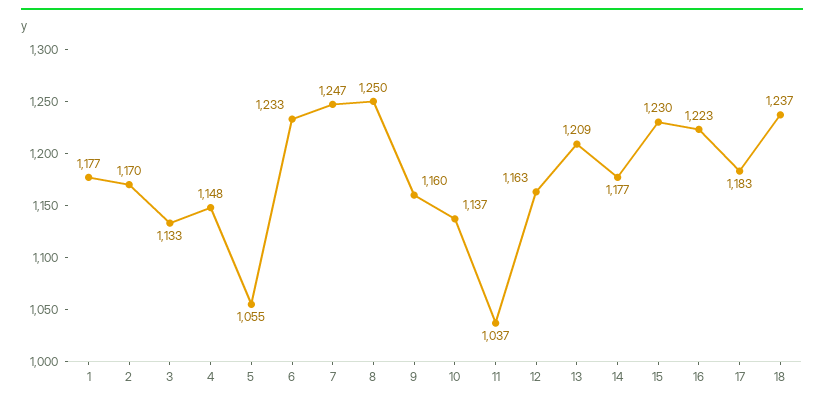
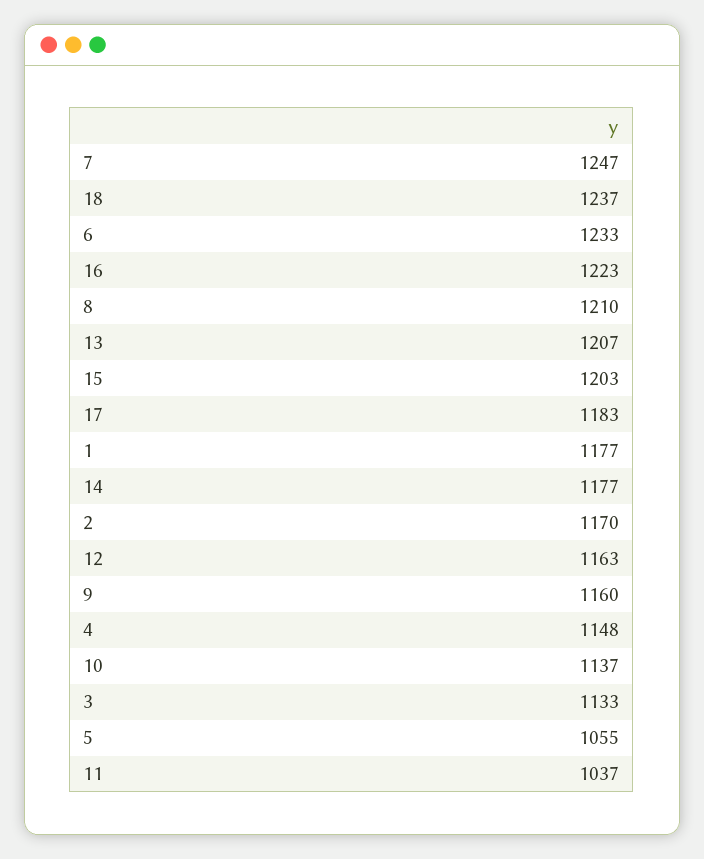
  {
    "1": 1177,
    "2": 1170,
    "3": 1133,
    "4": 1148,
    "5": 1055,
    "6": 1233,
    "7": 1247,
-   "8": 1250,
+   "8": 1210,
    "9": 1160,
    "10": 1137,
    "11": 1037,
    "12": 1163,
-   "13": 1209,
+   "13": 1207,
    "14": 1177,
-   "15": 1230,
+   "15": 1203,
    "16": 1223,
    "17": 1183,
    "18": 1237
  }

